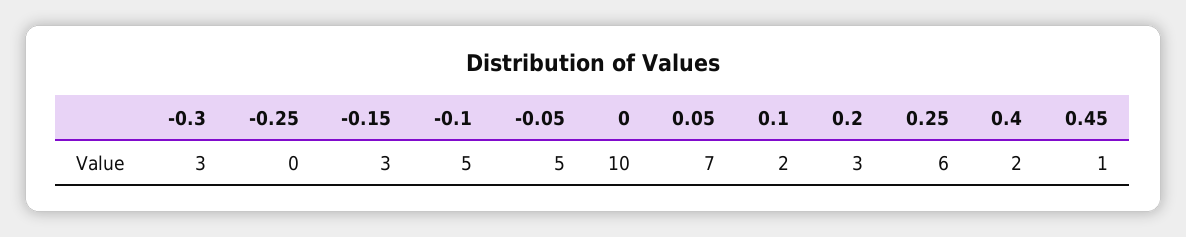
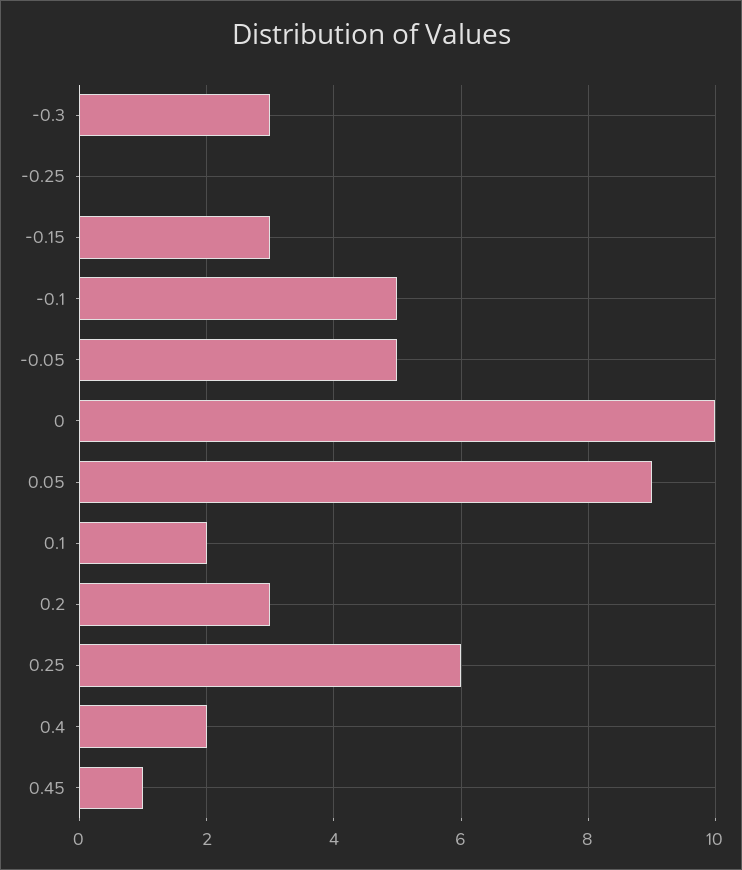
  {
    "-0.3": 3,
    "-0.25": 0,
    "-0.15": 3,
    "-0.1": 5,
    "-0.05": 5,
    "0": 10,
-   "0.05": 7,
+   "0.05": 9,
    "0.1": 2,
    "0.2": 3,
    "0.25": 6,
    "0.4": 2,
    "0.45": 1
  }

